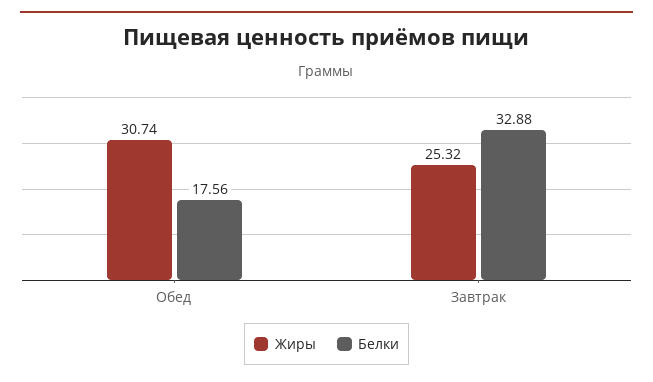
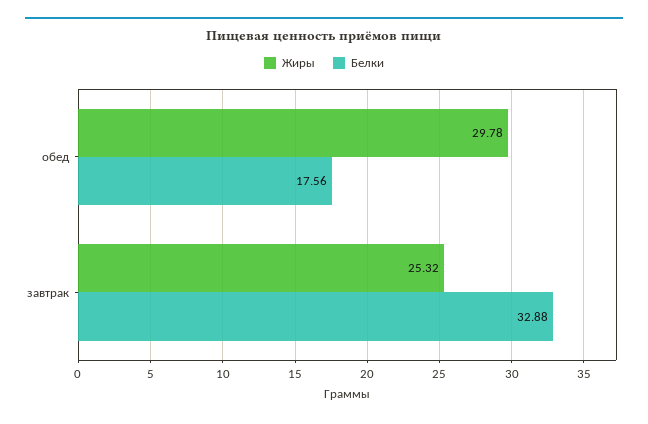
  {
    "Жиры": {
-     "Обед": 30.74,
+     "Обед": 29.78,
      "Завтрак": 25.32
    },
    "Белки": {
      "Обед": 17.56,
      "Завтрак": 32.88
    }
  }

